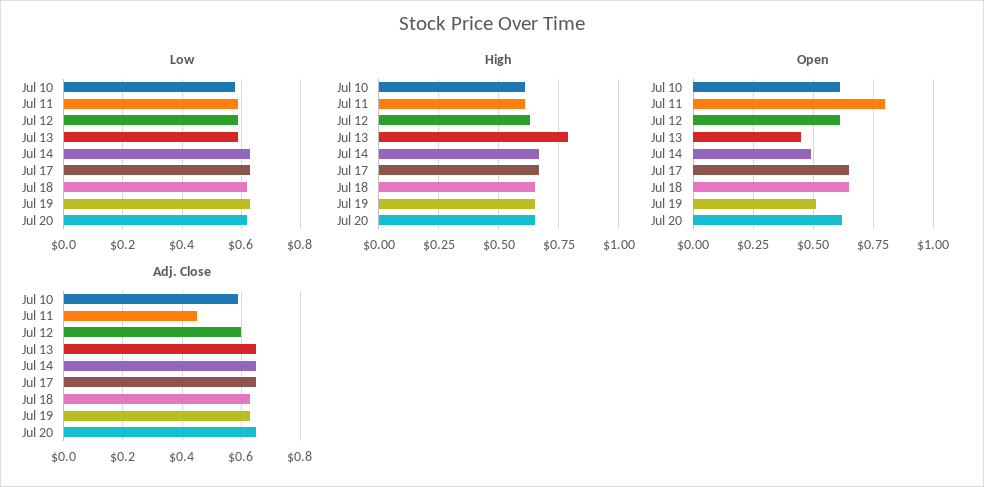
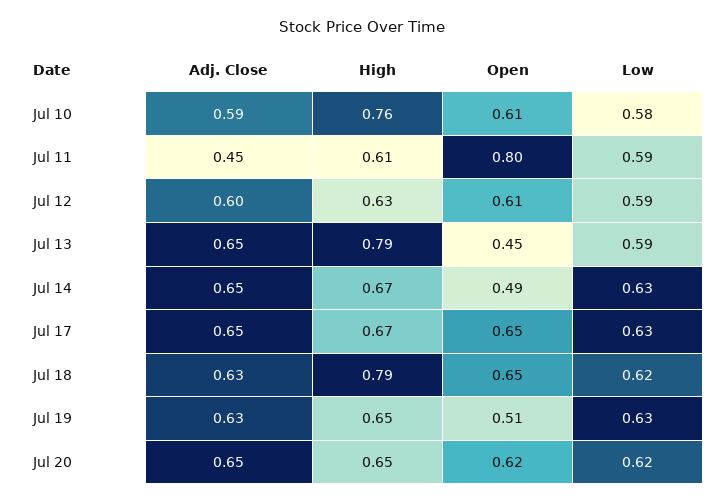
  {
    "Low": {
      "Jul 10": 0.58,
      "Jul 11": 0.59,
      "Jul 12": 0.59,
      "Jul 13": 0.59,
      "Jul 14": 0.63,
      "Jul 17": 0.63,
      "Jul 18": 0.62,
      "Jul 19": 0.63,
      "Jul 20": 0.62
    },
    "High": {
-     "Jul 10": 0.6,
+     "Jul 10": 0.76,
      "Jul 11": 0.61,
      "Jul 12": 0.63,
      "Jul 13": 0.79,
      "Jul 14": 0.67,
      "Jul 17": 0.67,
-     "Jul 18": 0.65,
+     "Jul 18": 0.79,
      "Jul 19": 0.65,
      "Jul 20": 0.65
    },
    "Open": {
      "Jul 10": 0.61,
      "Jul 11": 0.8,
      "Jul 12": 0.61,
      "Jul 13": 0.45,
      "Jul 14": 0.49,
      "Jul 17": 0.65,
      "Jul 18": 0.65,
      "Jul 19": 0.51,
      "Jul 20": 0.62
    },
    "Adj. Close": {
      "Jul 10": 0.59,
      "Jul 11": 0.45,
      "Jul 12": 0.6,
      "Jul 13": 0.65,
      "Jul 14": 0.65,
      "Jul 17": 0.65,
      "Jul 18": 0.63,
      "Jul 19": 0.63,
      "Jul 20": 0.65
    }
  }

